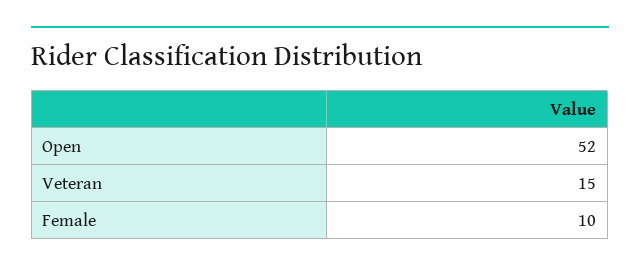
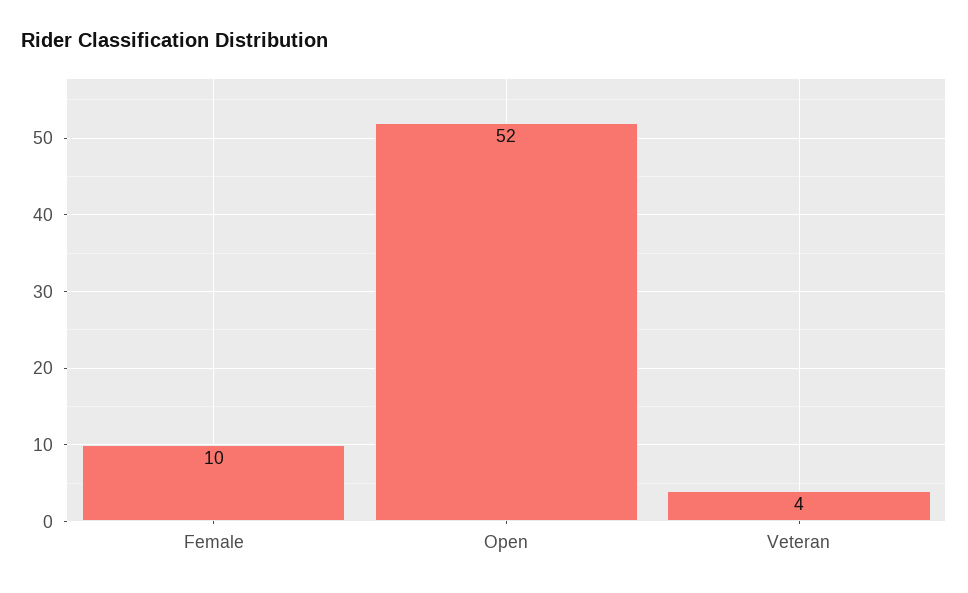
  {
    "Open": 52,
-   "Veteran": 15,
+   "Veteran": 4,
    "Female": 10
  }

